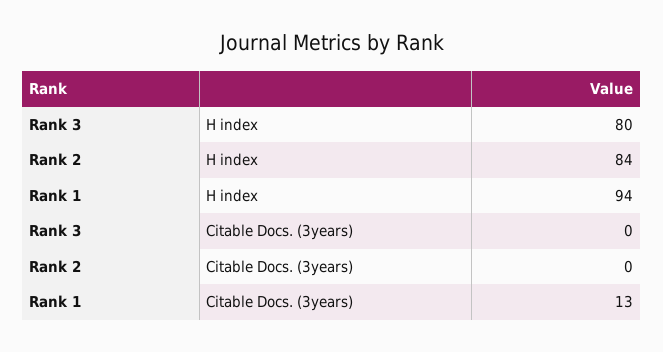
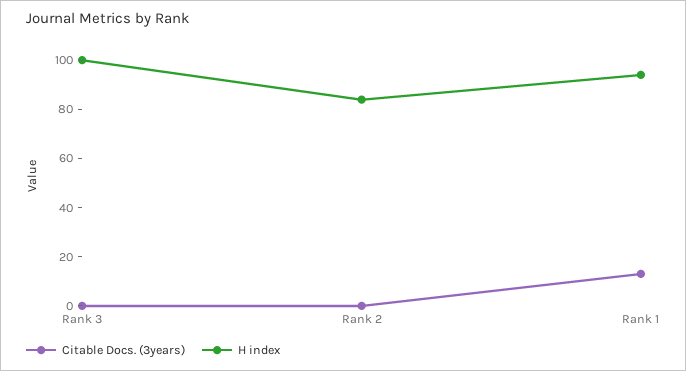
  {
    "H index": {
-     "Rank 3": 80,
+     "Rank 3": 100,
      "Rank 2": 84,
      "Rank 1": 94
    },
    "Citable Docs. (3years)": {
      "Rank 3": 0,
      "Rank 2": 0,
      "Rank 1": 13
    }
  }

